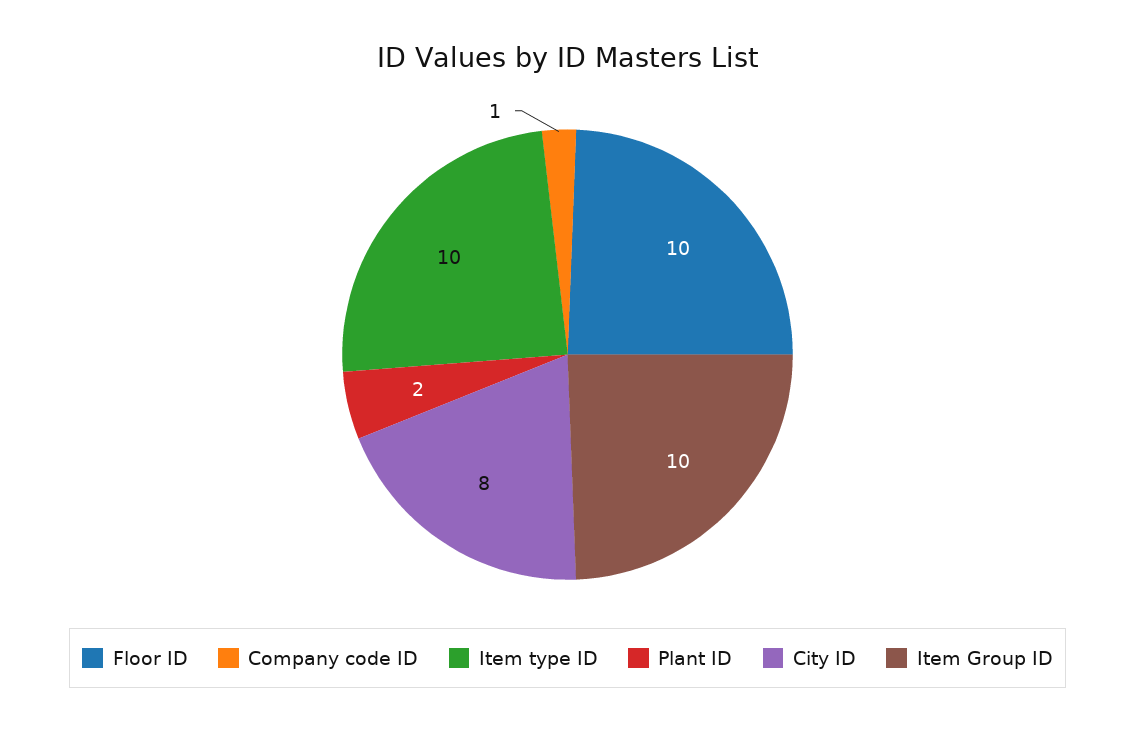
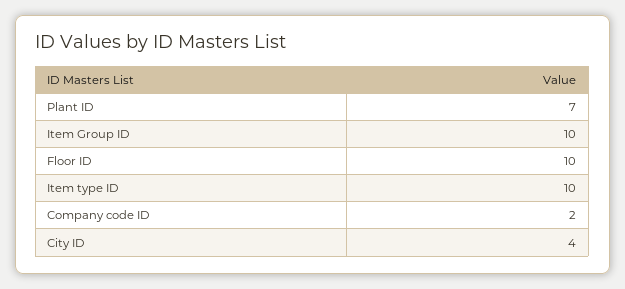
  {
    "Floor ID": 10,
-   "Company code ID": 1,
+   "Company code ID": 2,
    "Item type ID": 10,
-   "Plant ID": 2,
+   "Plant ID": 7,
-   "City ID": 8,
+   "City ID": 4,
    "Item Group ID": 10
  }

